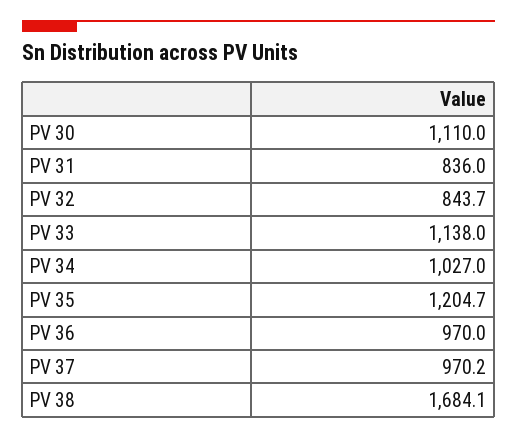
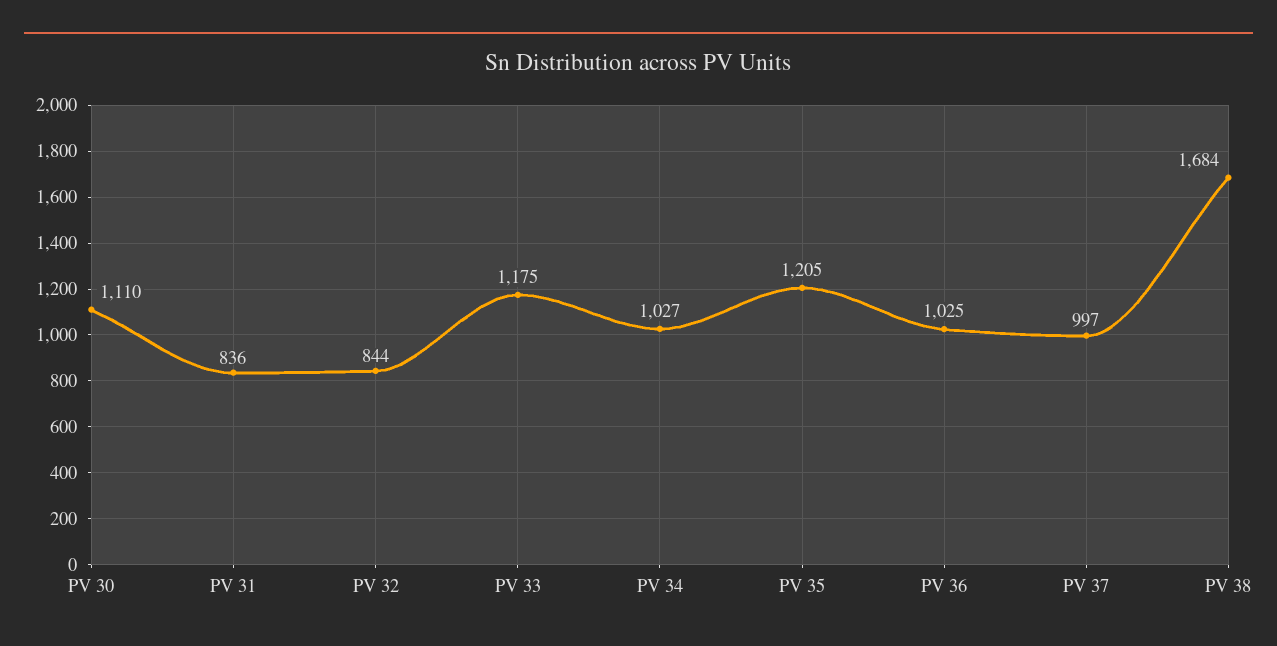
  {
    "PV 30": 1110,
    "PV 31": 836,
    "PV 32": 843.7,
-   "PV 33": 1138,
+   "PV 33": 1175,
    "PV 34": 1027,
    "PV 35": 1204.7,
-   "PV 36": 970,
+   "PV 36": 1025,
-   "PV 37": 970.2,
+   "PV 37": 997,
    "PV 38": 1684.1
  }

